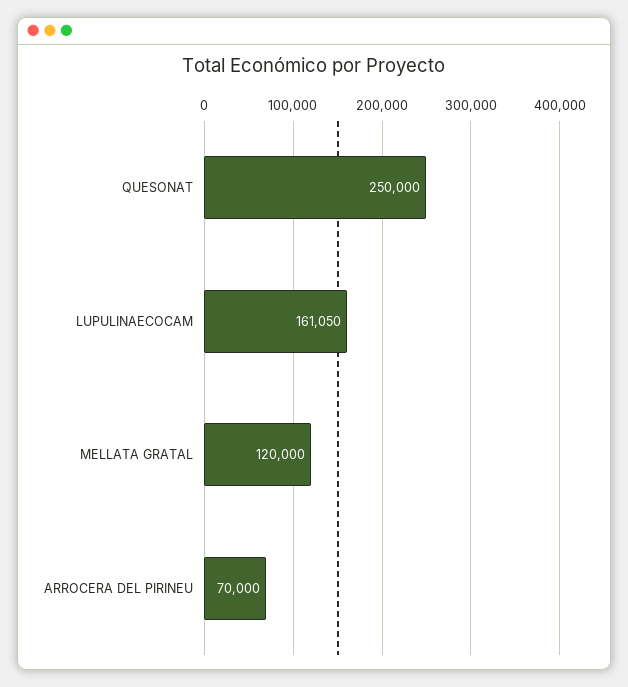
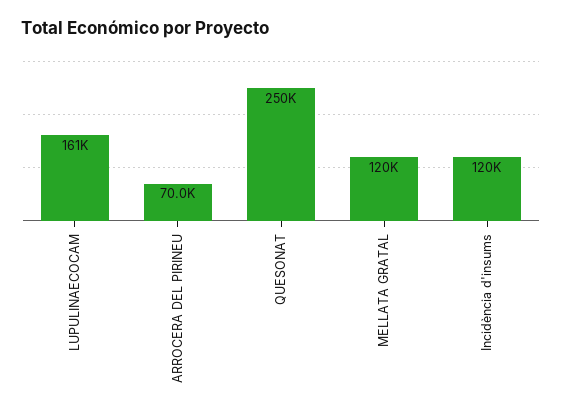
  {
    "QUESONAT": 250000,
    "LUPULINAECOCAM": 161050,
    "MELLATA GRATAL": 120000,
-   "ARROCERA DEL PIRINEU": 70000
+   "ARROCERA DEL PIRINEU": 70000,
+   "Incidència d'insums": 120000
  }

